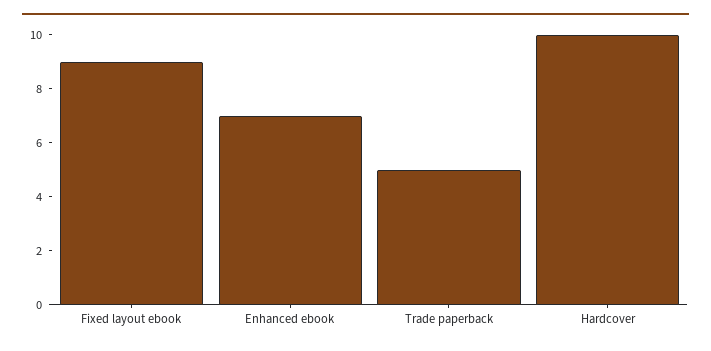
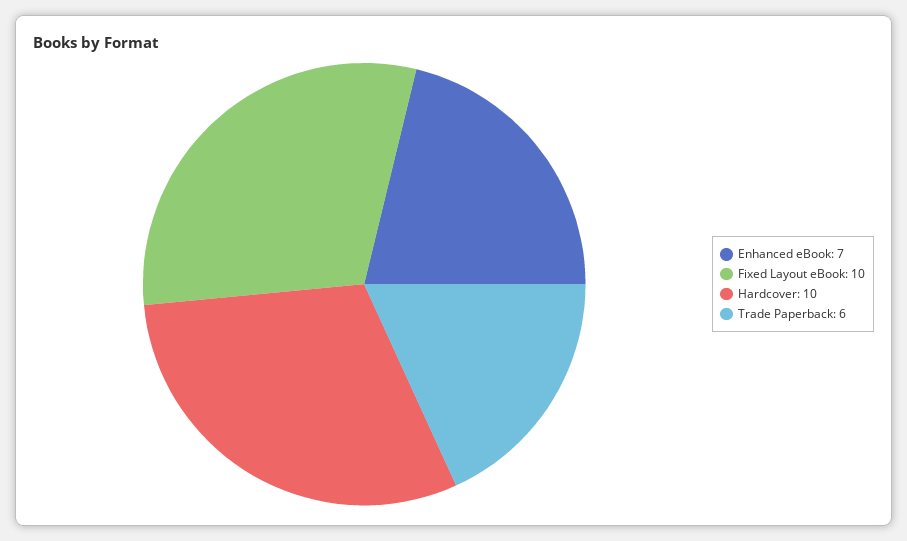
  {
-   "Fixed layout ebook": 9,
+   "Fixed layout ebook": 10,
    "Enhanced ebook": 7,
-   "Trade paperback": 5,
+   "Trade paperback": 6,
    "Hardcover": 10
  }

